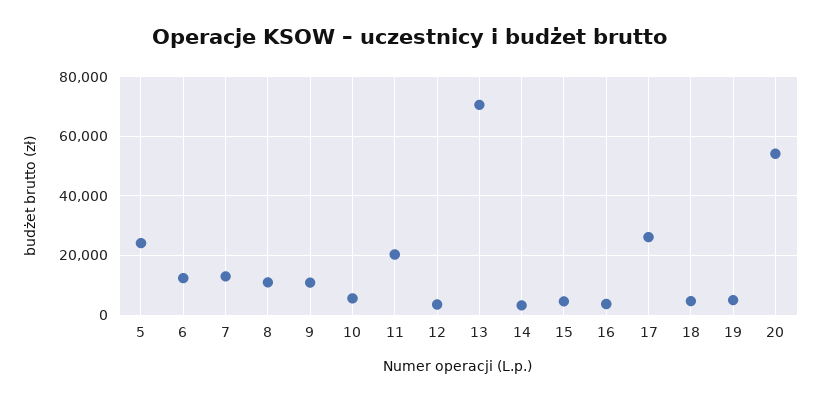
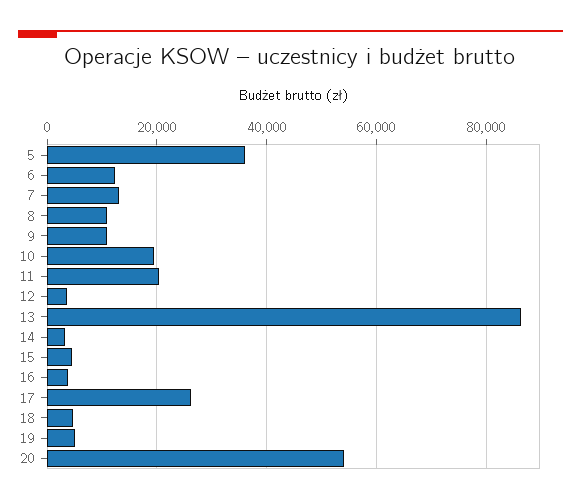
  {
-   "5": 25000,
+   "5": 36000,
    "6": 12000,
    "7": 14000,
    "8": 10000,
    "9": 10000,
-   "10": 5000,
+   "10": 20000,
    "11": 20000,
    "12": 4000,
-   "13": 70000,
+   "13": 86000,
    "14": 4000,
    "15": 4000,
    "16": 4000,
    "17": 26000,
    "18": 4000,
    "19": 6000,
    "20": 54000
  }

